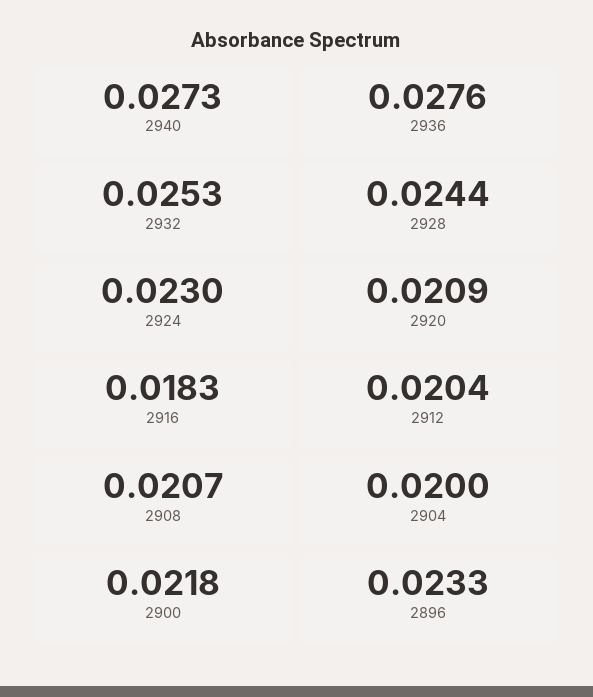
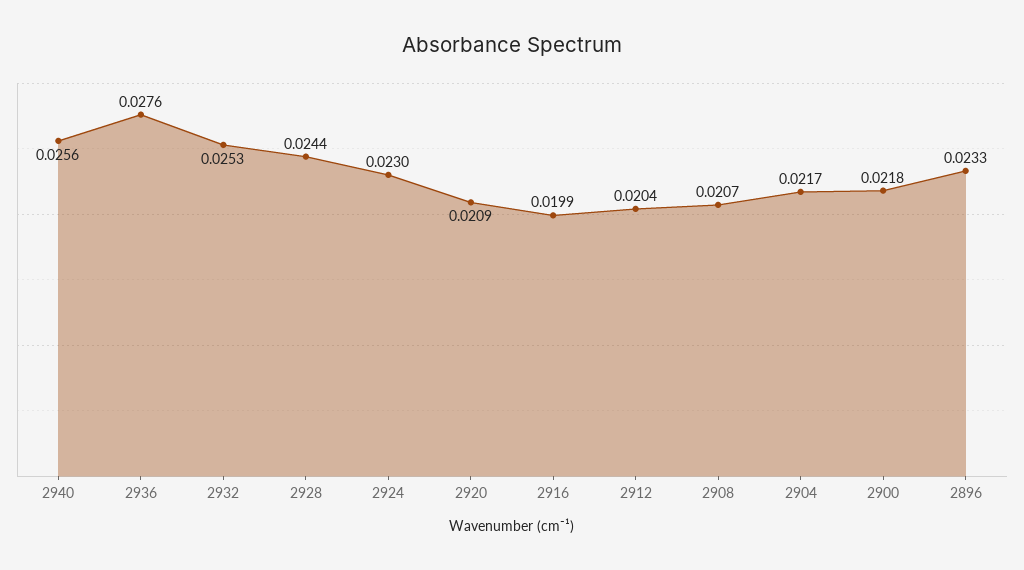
  {
-   "2940": 0.0273,
+   "2940": 0.0256,
    "2936": 0.0276,
    "2932": 0.0253,
    "2928": 0.0244,
    "2924": 0.023,
    "2920": 0.0209,
-   "2916": 0.0183,
+   "2916": 0.0199,
    "2912": 0.0204,
    "2908": 0.0207,
-   "2904": 0.02,
+   "2904": 0.0217,
    "2900": 0.0218,
    "2896": 0.0233
  }

